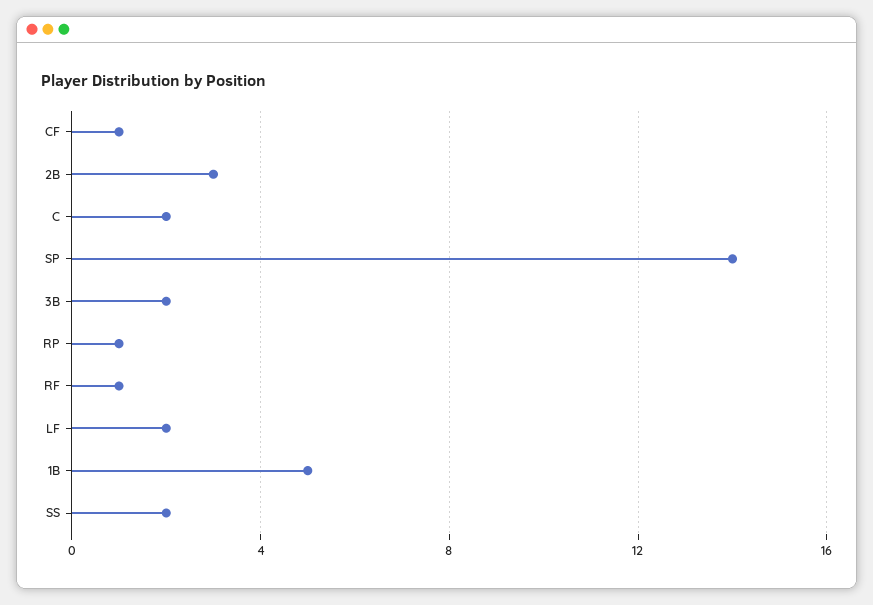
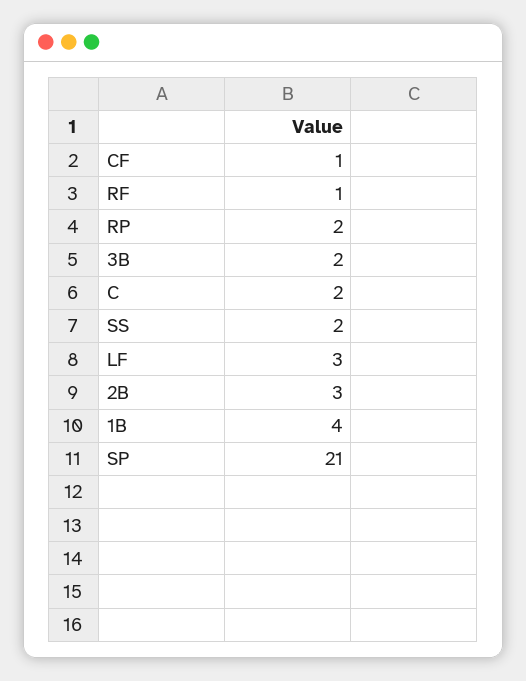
  {
    "CF": 1,
    "2B": 3,
    "C": 2,
-   "SP": 14,
+   "SP": 21,
    "3B": 2,
-   "RP": 1,
+   "RP": 2,
    "RF": 1,
-   "LF": 2,
+   "LF": 3,
-   "1B": 5,
+   "1B": 4,
    "SS": 2
  }

